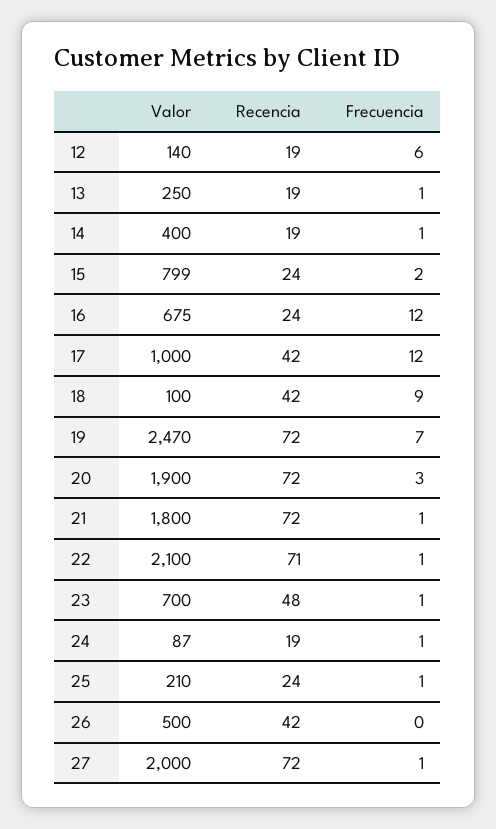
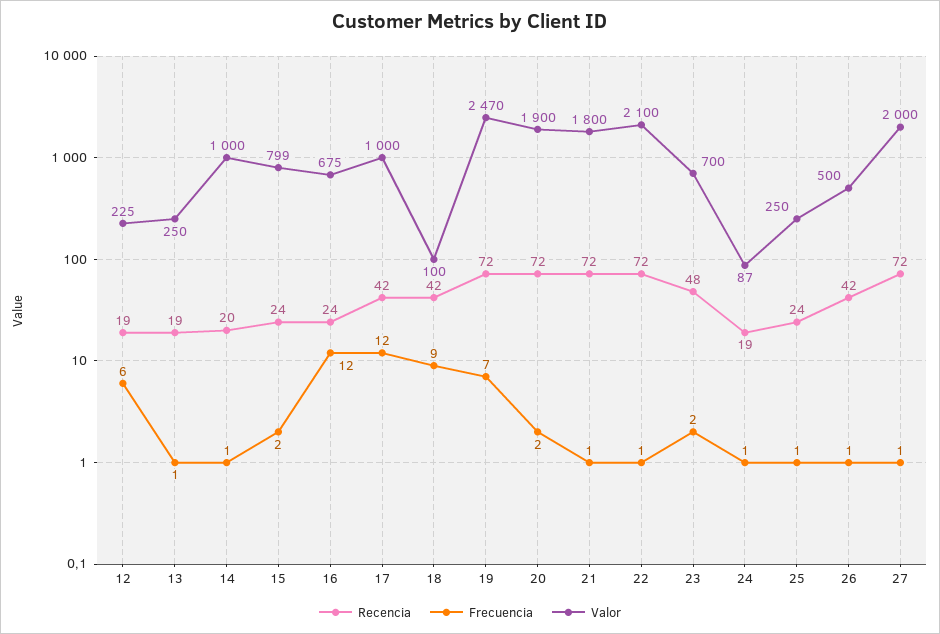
  {
    "Valor": {
-     "12": 140,
+     "12": 225,
      "13": 250,
-     "14": 400,
+     "14": 1000,
      "15": 799,
      "16": 675,
      "17": 1000,
      "18": 100,
      "19": 2470,
      "20": 1900,
      "21": 1800,
      "22": 2100,
      "23": 700,
      "24": 87,
-     "25": 210,
+     "25": 250,
      "26": 500,
      "27": 2000
    },
    "Recencia": {
      "12": 19,
      "13": 19,
-     "14": 19,
+     "14": 20,
      "15": 24,
      "16": 24,
      "17": 42,
      "18": 42,
      "19": 72,
      "20": 72,
      "21": 72,
-     "22": 71,
+     "22": 72,
      "23": 48,
      "24": 19,
      "25": 24,
      "26": 42,
      "27": 72
    },
    "Frecuencia": {
      "12": 6,
      "13": 1,
      "14": 1,
      "15": 2,
      "16": 12,
      "17": 12,
      "18": 9,
      "19": 7,
-     "20": 3,
+     "20": 2,
      "21": 1,
      "22": 1,
-     "23": 1,
+     "23": 2,
      "24": 1,
      "25": 1,
-     "26": 0,
+     "26": 1,
      "27": 1
    }
  }

